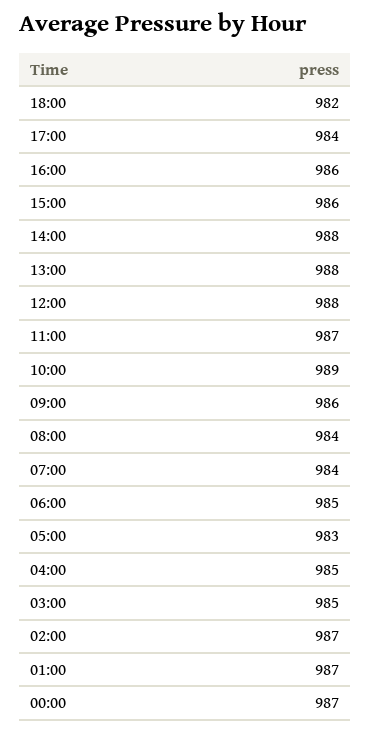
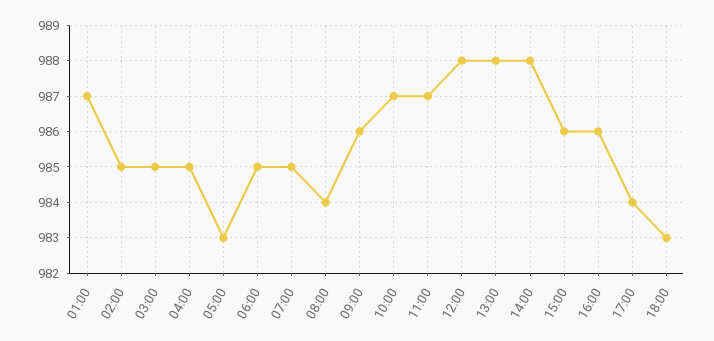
  {
-   "18:00": 982,
+   "18:00": 983,
    "17:00": 984,
    "16:00": 986,
    "15:00": 986,
    "14:00": 988,
    "13:00": 988,
    "12:00": 988,
    "11:00": 987,
-   "10:00": 989,
+   "10:00": 987,
    "09:00": 986,
    "08:00": 984,
-   "07:00": 984,
+   "07:00": 985,
    "06:00": 985,
    "05:00": 983,
    "04:00": 985,
    "03:00": 985,
-   "02:00": 987,
+   "02:00": 985,
-   "01:00": 987,
+   "01:00": 987
-   "00:00": 987
  }

